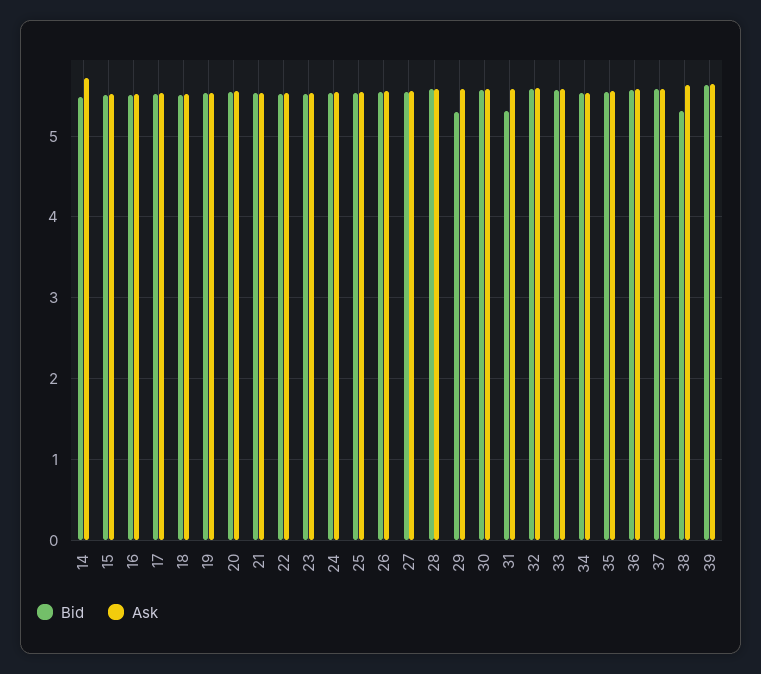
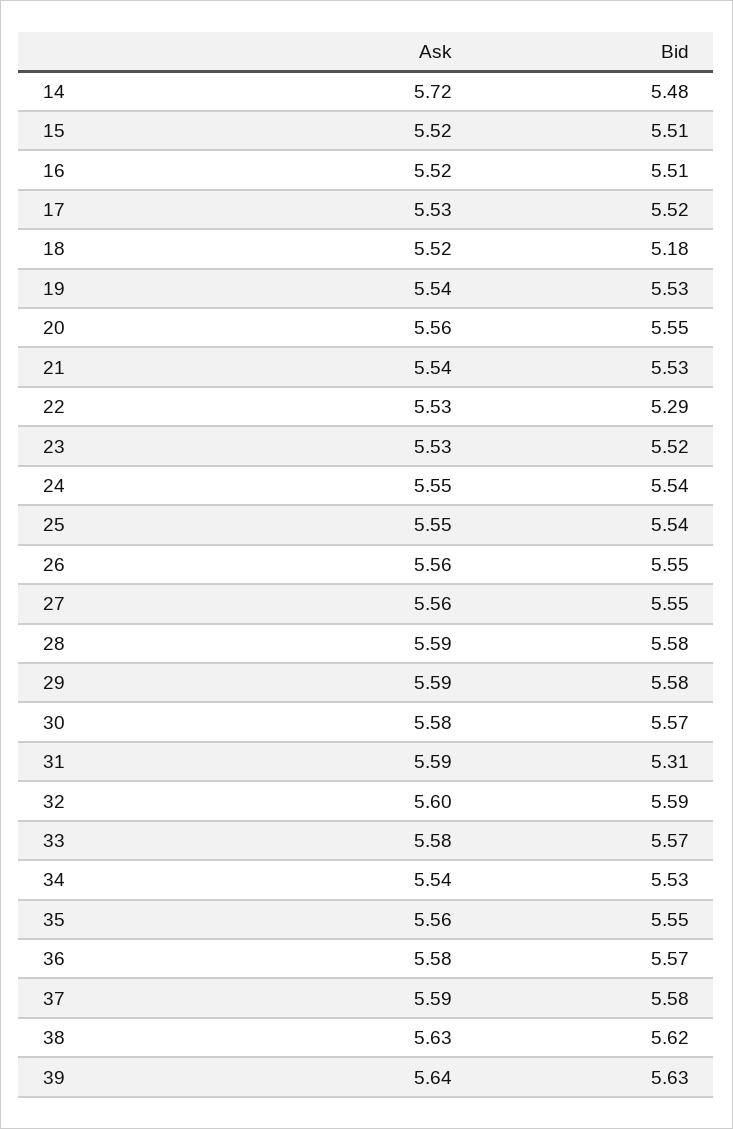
  {
    "Bid": {
      "14": 5.48,
      "15": 5.51,
      "16": 5.51,
      "17": 5.52,
-     "18": 5.5,
+     "18": 5.18,
      "19": 5.53,
      "20": 5.55,
      "21": 5.53,
-     "22": 5.5,
+     "22": 5.29,
      "23": 5.52,
      "24": 5.54,
      "25": 5.54,
      "26": 5.55,
      "27": 5.55,
      "28": 5.58,
-     "29": 5.3,
+     "29": 5.58,
      "30": 5.57,
      "31": 5.31,
      "32": 5.59,
      "33": 5.57,
      "34": 5.53,
      "35": 5.55,
      "36": 5.57,
      "37": 5.58,
-     "38": 5.3,
+     "38": 5.62,
      "39": 5.63
    },
    "Ask": {
      "14": 5.72,
      "15": 5.52,
      "16": 5.52,
      "17": 5.53,
      "18": 5.52,
      "19": 5.54,
      "20": 5.56,
      "21": 5.54,
      "22": 5.53,
      "23": 5.53,
      "24": 5.55,
      "25": 5.55,
      "26": 5.56,
      "27": 5.56,
      "28": 5.59,
      "29": 5.59,
      "30": 5.58,
      "31": 5.59,
      "32": 5.6,
      "33": 5.58,
      "34": 5.54,
      "35": 5.56,
      "36": 5.58,
      "37": 5.59,
      "38": 5.63,
      "39": 5.64
    }
  }

